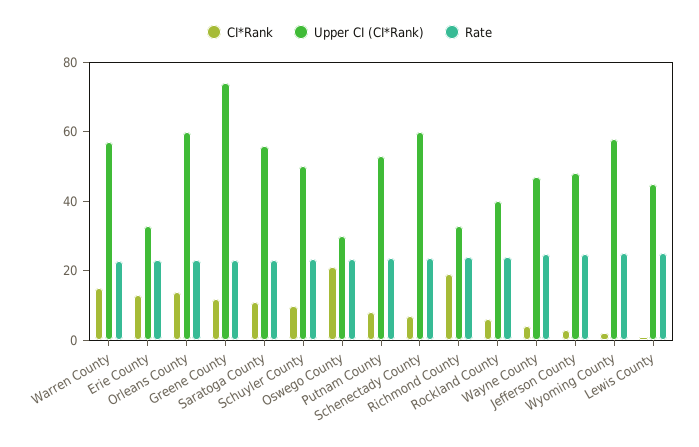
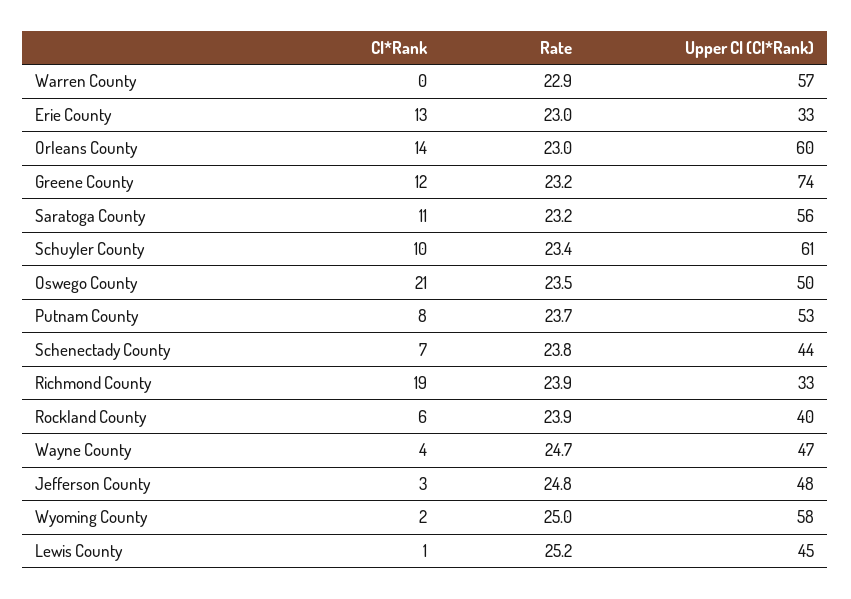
  {
    "CI*Rank": {
-     "Warren County": 15,
+     "Warren County": 0,
      "Erie County": 13,
      "Orleans County": 14,
      "Greene County": 12,
      "Saratoga County": 11,
      "Schuyler County": 10,
      "Oswego County": 21,
      "Putnam County": 8,
      "Schenectady County": 7,
      "Richmond County": 19,
      "Rockland County": 6,
      "Wayne County": 4,
      "Jefferson County": 3,
      "Wyoming County": 2,
      "Lewis County": 1
    },
    "Upper CI (CI*Rank)": {
      "Warren County": 57,
      "Erie County": 33,
      "Orleans County": 60,
      "Greene County": 74,
      "Saratoga County": 56,
-     "Schuyler County": 50,
+     "Schuyler County": 61,
-     "Oswego County": 30,
+     "Oswego County": 50,
      "Putnam County": 53,
-     "Schenectady County": 60,
+     "Schenectady County": 44,
      "Richmond County": 33,
      "Rockland County": 40,
      "Wayne County": 47,
      "Jefferson County": 48,
      "Wyoming County": 58,
      "Lewis County": 45
    },
    "Rate": {
      "Warren County": 22.9,
      "Erie County": 23,
      "Orleans County": 23,
      "Greene County": 23.2,
      "Saratoga County": 23.2,
      "Schuyler County": 23.4,
      "Oswego County": 23.5,
      "Putnam County": 23.7,
      "Schenectady County": 23.8,
      "Richmond County": 23.9,
      "Rockland County": 23.9,
      "Wayne County": 24.7,
      "Jefferson County": 24.8,
      "Wyoming County": 25,
      "Lewis County": 25.2
    }
  }

